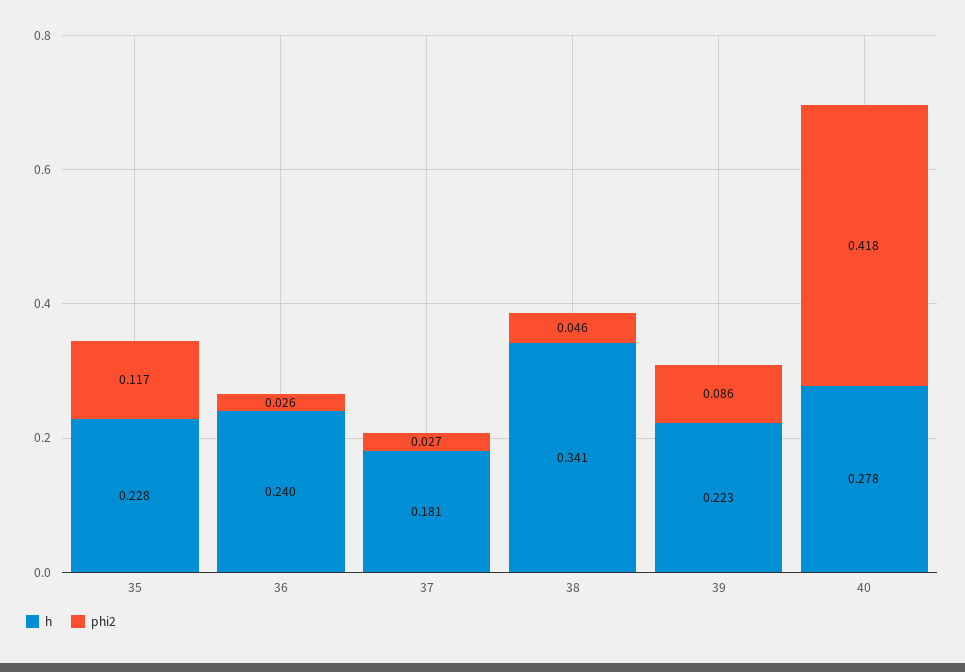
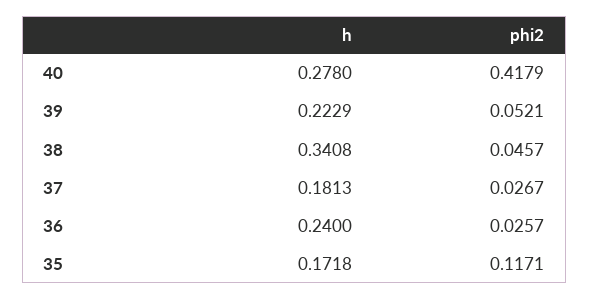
  {
    "h": {
-     "35": 0.228,
+     "35": 0.1718,
      "36": 0.24,
      "37": 0.1813,
      "38": 0.3408,
      "39": 0.2229,
      "40": 0.278
    },
    "phi2": {
      "35": 0.1171,
      "36": 0.0257,
      "37": 0.0267,
      "38": 0.0457,
-     "39": 0.086,
+     "39": 0.0521,
      "40": 0.4179
    }
  }

